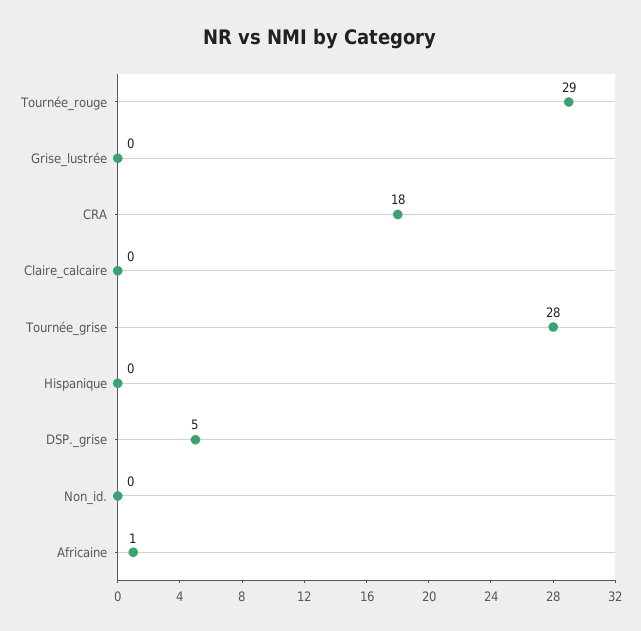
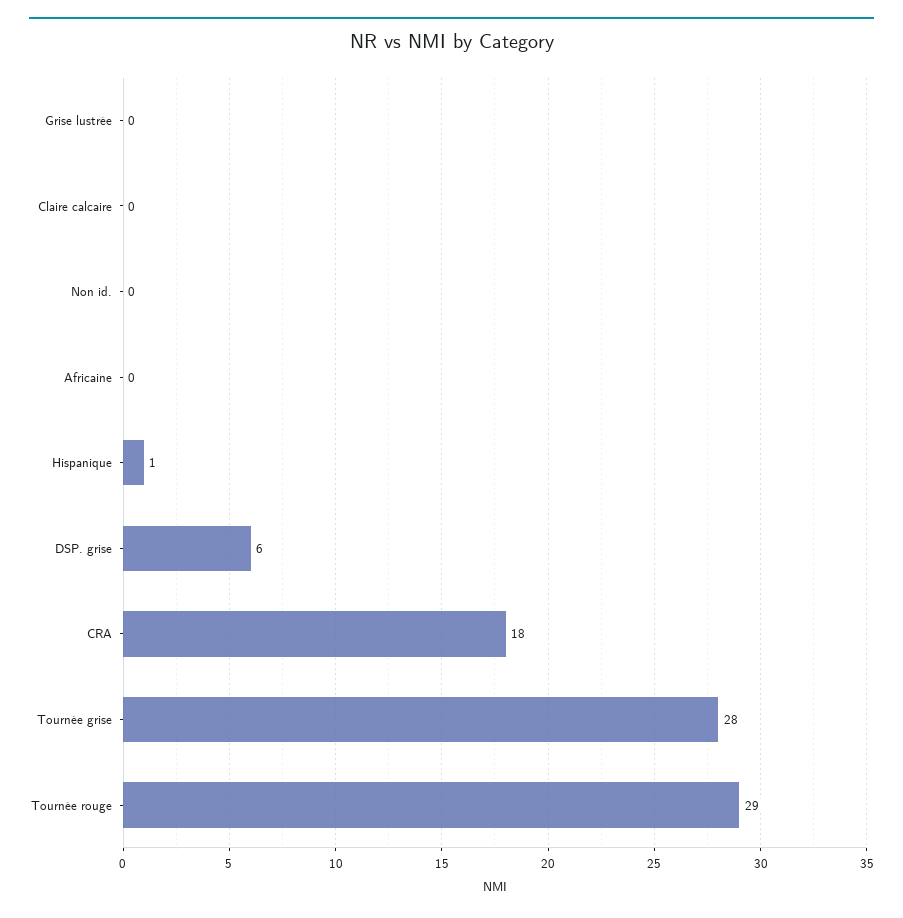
  {
    "Tournée_rouge": 29,
    "Grise_lustrée": 0,
    "CRA": 18,
    "Claire_calcaire": 0,
    "Tournée_grise": 28,
-   "Hispanique": 0,
+   "Hispanique": 1,
-   "DSP._grise": 5,
+   "DSP._grise": 6,
    "Non_id.": 0,
-   "Africaine": 1
+   "Africaine": 0
  }

